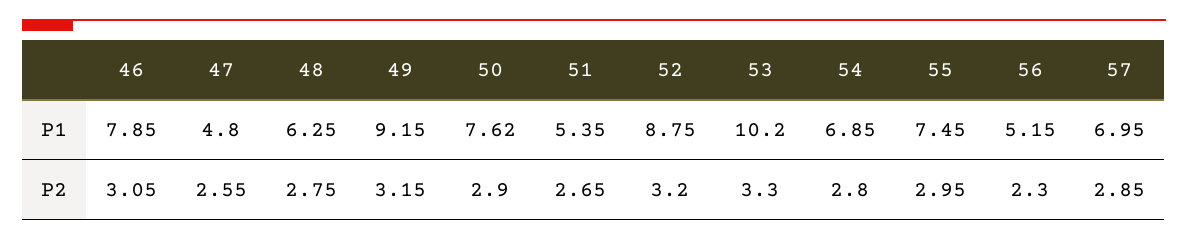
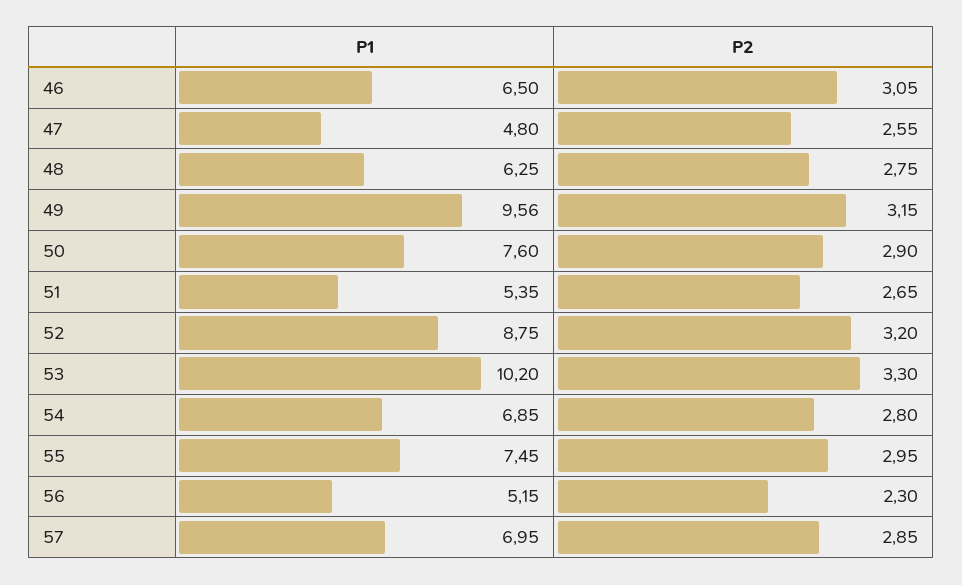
  {
    "46": {
-     "P1": 7.85,
+     "P1": 6.5,
      "P2": 3.05
    },
    "47": {
      "P1": 4.8,
      "P2": 2.55
    },
    "48": {
      "P1": 6.25,
      "P2": 2.75
    },
    "49": {
-     "P1": 9.15,
+     "P1": 9.56,
      "P2": 3.15
    },
    "50": {
-     "P1": 7.62,
+     "P1": 7.6,
      "P2": 2.9
    },
    "51": {
      "P1": 5.35,
      "P2": 2.65
    },
    "52": {
      "P1": 8.75,
      "P2": 3.2
    },
    "53": {
      "P1": 10.2,
      "P2": 3.3
    },
    "54": {
      "P1": 6.85,
      "P2": 2.8
    },
    "55": {
      "P1": 7.45,
      "P2": 2.95
    },
    "56": {
      "P1": 5.15,
      "P2": 2.3
    },
    "57": {
      "P1": 6.95,
      "P2": 2.85
    }
  }

